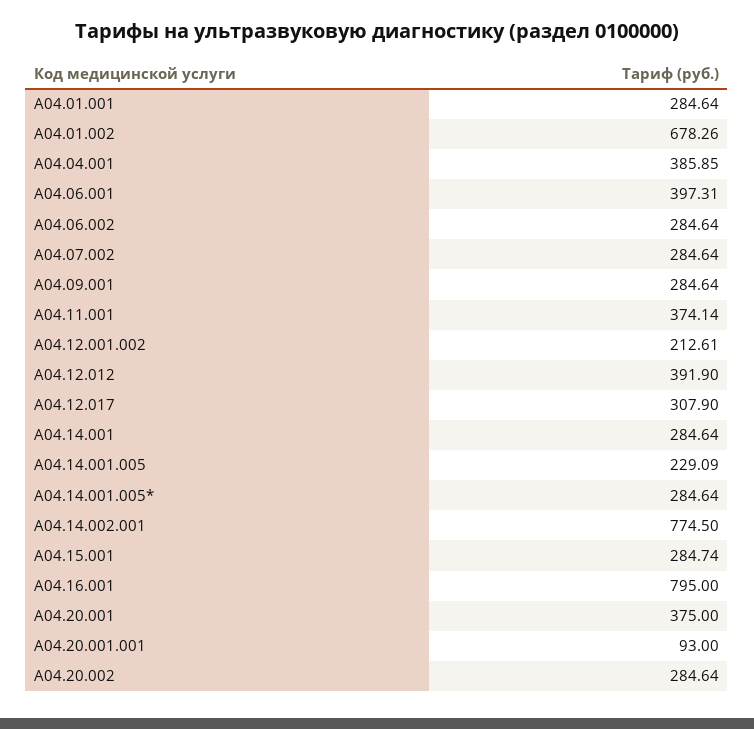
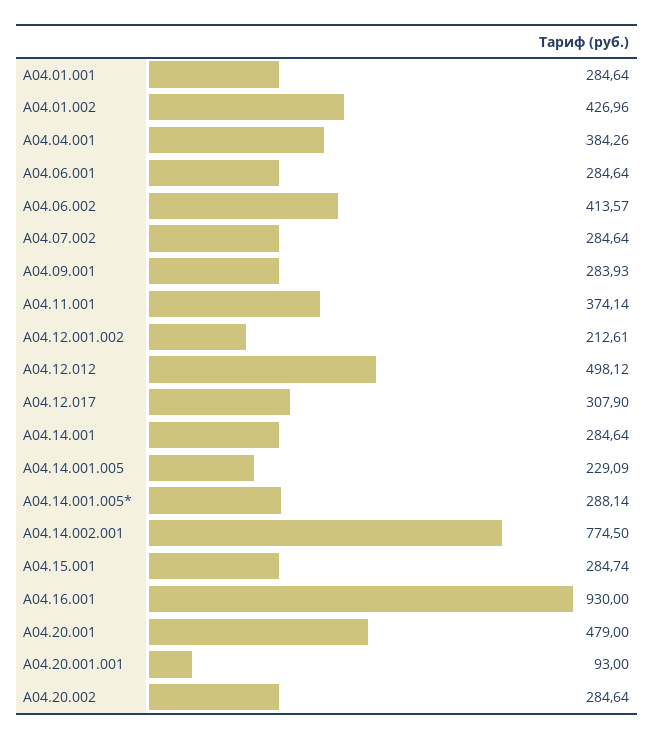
  {
    "A04.01.001": 284.64,
-   "A04.01.002": 678.26,
+   "A04.01.002": 426.96,
-   "A04.04.001": 385.85,
+   "A04.04.001": 384.26,
-   "A04.06.001": 397.31,
+   "A04.06.001": 284.64,
-   "A04.06.002": 284.64,
+   "A04.06.002": 413.57,
    "A04.07.002": 284.64,
-   "A04.09.001": 284.64,
+   "A04.09.001": 283.93,
    "A04.11.001": 374.14,
    "A04.12.001.002": 212.61,
-   "A04.12.012": 391.9,
+   "A04.12.012": 498.12,
    "A04.12.017": 307.9,
    "A04.14.001": 284.64,
    "A04.14.001.005": 229.09,
-   "A04.14.001.005*": 284.64,
+   "A04.14.001.005*": 288.14,
    "A04.14.002.001": 774.5,
    "A04.15.001": 284.74,
-   "A04.16.001": 795,
+   "A04.16.001": 930,
-   "A04.20.001": 375,
+   "A04.20.001": 479,
    "A04.20.001.001": 93,
    "A04.20.002": 284.64
  }

